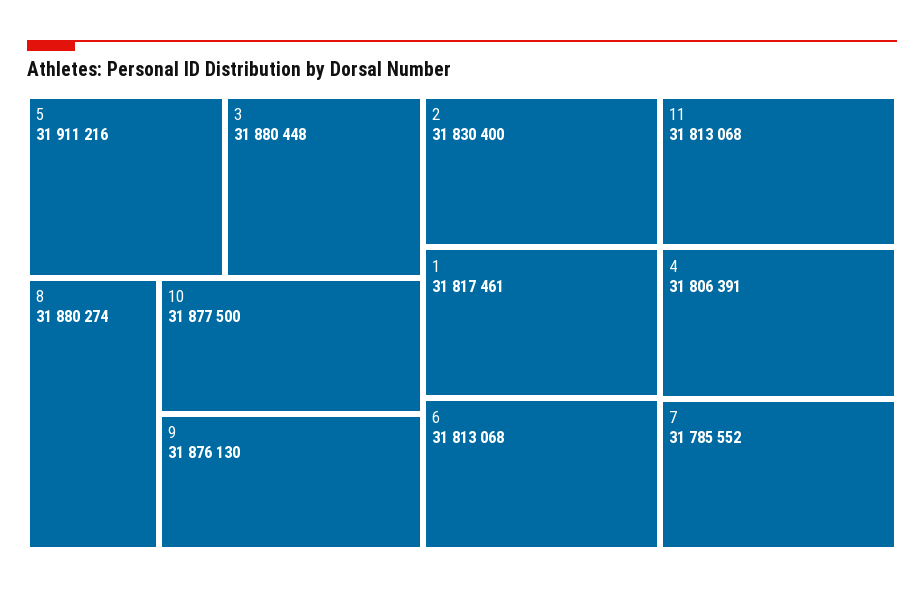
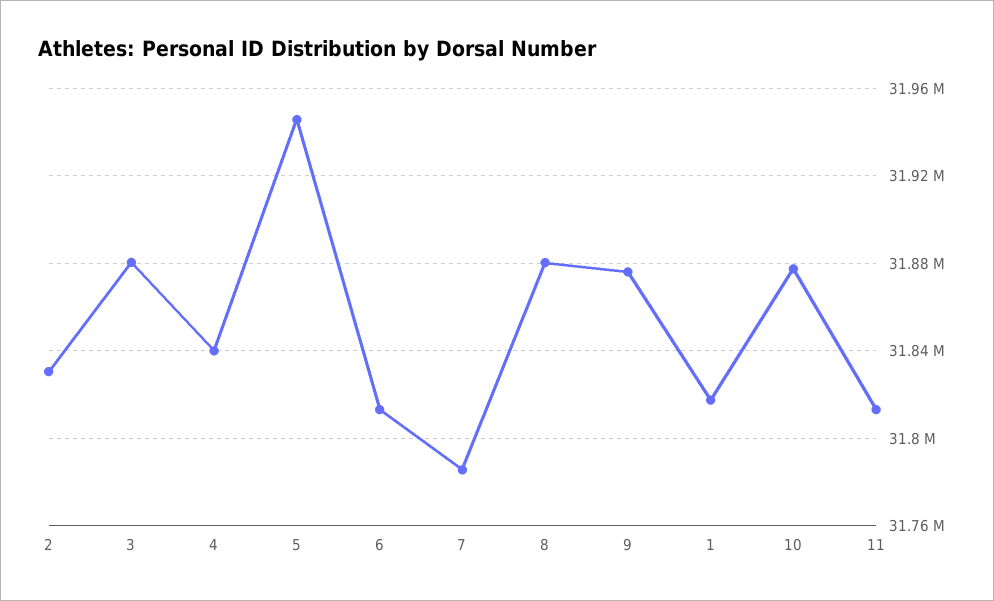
  {
-   "5": 31911216,
+   "5": 31945000,
    "3": 31880448,
    "8": 31880274,
    "10": 31877500,
    "9": 31876130,
    "2": 31830400,
    "1": 31817461,
    "6": 31813068,
    "11": 31813068,
-   "4": 31806391,
+   "4": 31840000,
    "7": 31785552
  }

